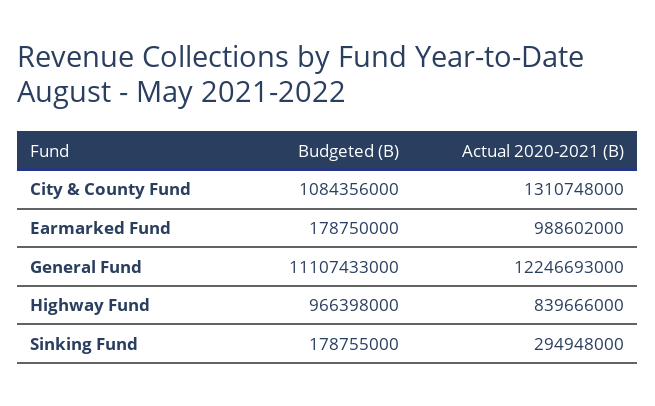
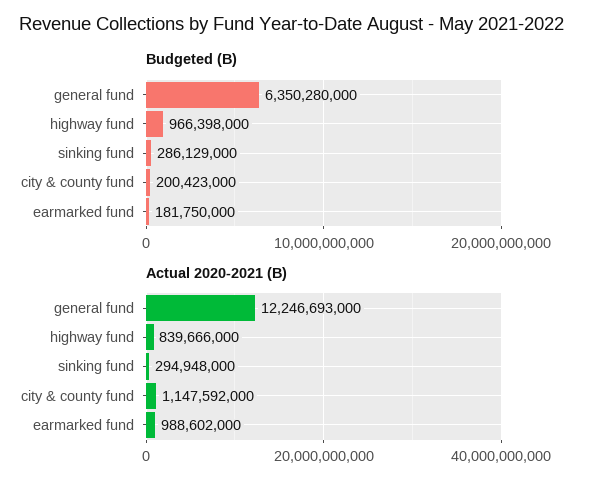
  {
    "Budgeted (B)": {
-     "City & County Fund": 1084356000,
+     "City & County Fund": 200423000,
-     "Earmarked Fund": 178750000,
+     "Earmarked Fund": 181750000,
-     "General Fund": 11107433000,
+     "General Fund": 6350280000,
      "Highway Fund": 966398000,
-     "Sinking Fund": 178755000
+     "Sinking Fund": 286129000
    },
    "Actual 2020-2021 (B)": {
-     "City & County Fund": 1310748000,
+     "City & County Fund": 1147592000,
      "Earmarked Fund": 988602000,
      "General Fund": 12246693000,
      "Highway Fund": 839666000,
      "Sinking Fund": 294948000
    }
  }

